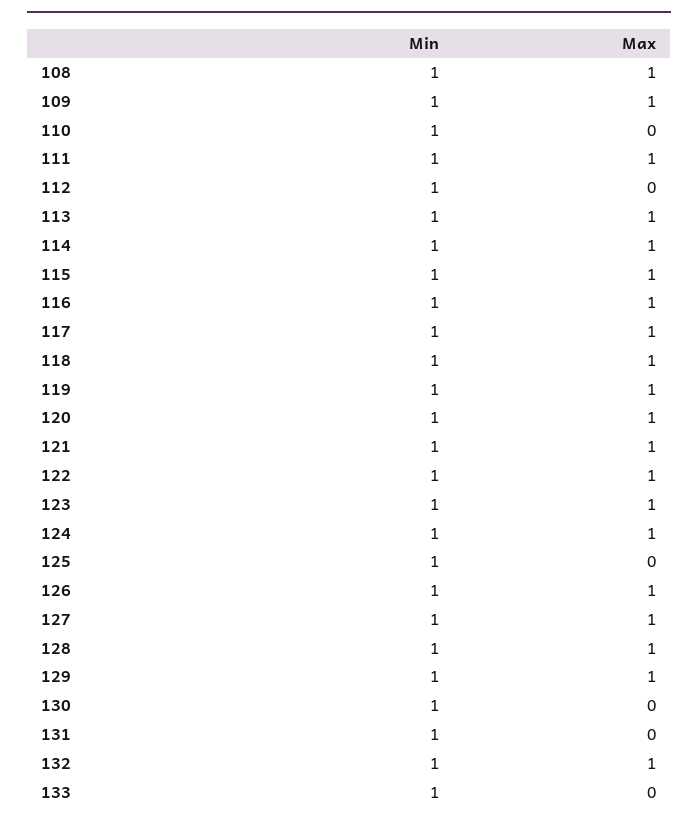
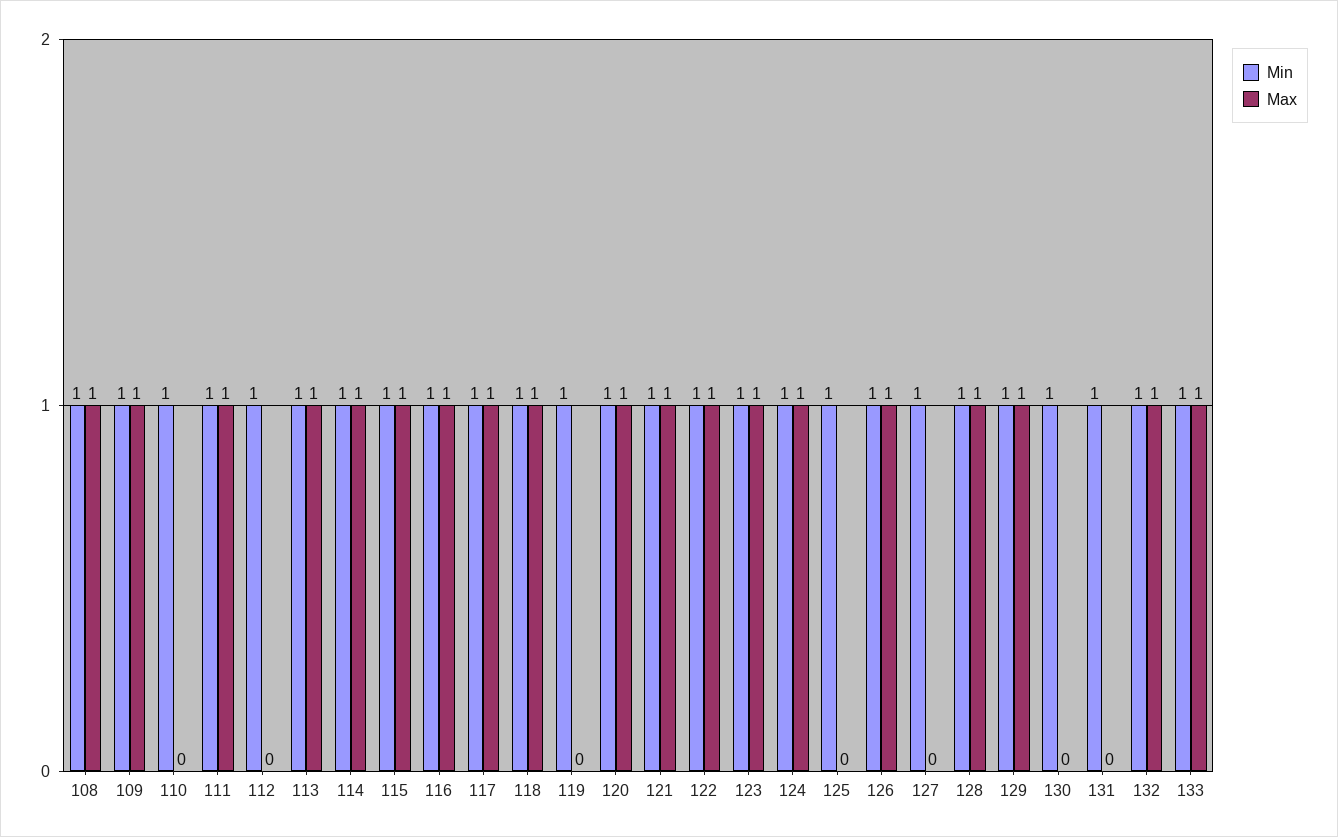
  {
    "Min": {
      "108": 1,
      "109": 1,
      "110": 1,
      "111": 1,
      "112": 1,
      "113": 1,
      "114": 1,
      "115": 1,
      "116": 1,
      "117": 1,
      "118": 1,
      "119": 1,
      "120": 1,
      "121": 1,
      "122": 1,
      "123": 1,
      "124": 1,
      "125": 1,
      "126": 1,
      "127": 1,
      "128": 1,
      "129": 1,
      "130": 1,
      "131": 1,
      "132": 1,
      "133": 1
    },
    "Max": {
      "108": 1,
      "109": 1,
      "110": 0,
      "111": 1,
      "112": 0,
      "113": 1,
      "114": 1,
      "115": 1,
      "116": 1,
      "117": 1,
      "118": 1,
-     "119": 1,
+     "119": 0,
      "120": 1,
      "121": 1,
      "122": 1,
      "123": 1,
      "124": 1,
      "125": 0,
      "126": 1,
-     "127": 1,
+     "127": 0,
      "128": 1,
      "129": 1,
      "130": 0,
      "131": 0,
      "132": 1,
-     "133": 0
+     "133": 1
    }
  }

